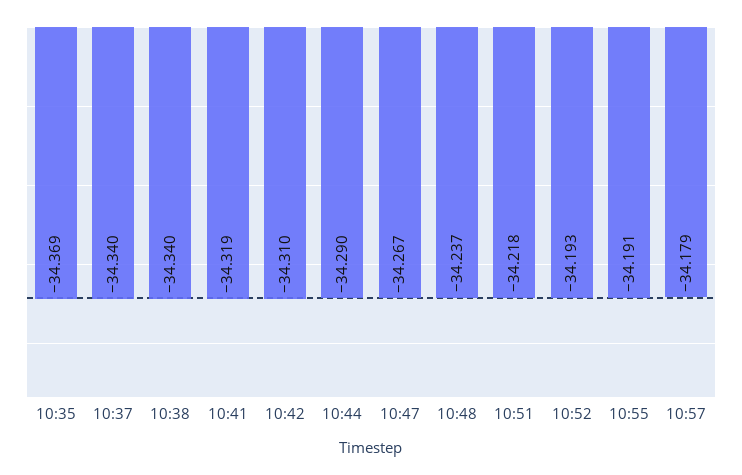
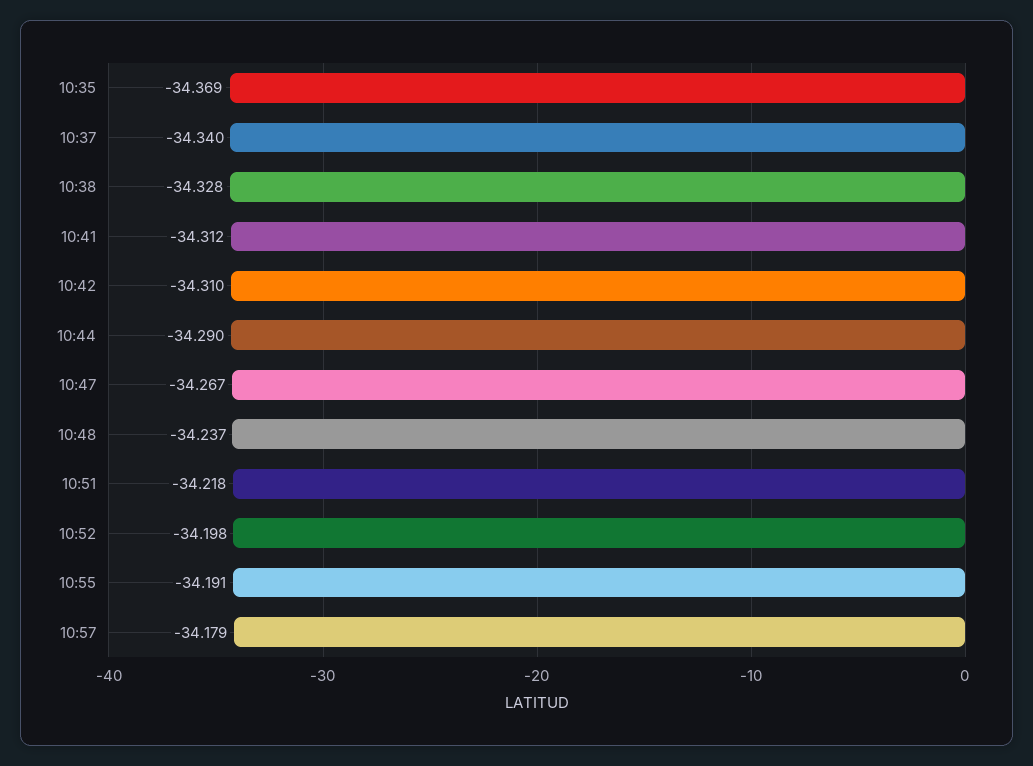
  {
    "10:35": -34.369,
    "10:37": -34.34,
-   "10:38": -34.34,
+   "10:38": -34.328,
-   "10:41": -34.319,
+   "10:41": -34.312,
    "10:42": -34.31,
    "10:44": -34.29,
    "10:47": -34.267,
    "10:48": -34.237,
    "10:51": -34.218,
-   "10:52": -34.193,
+   "10:52": -34.198,
    "10:55": -34.191,
    "10:57": -34.179
  }

